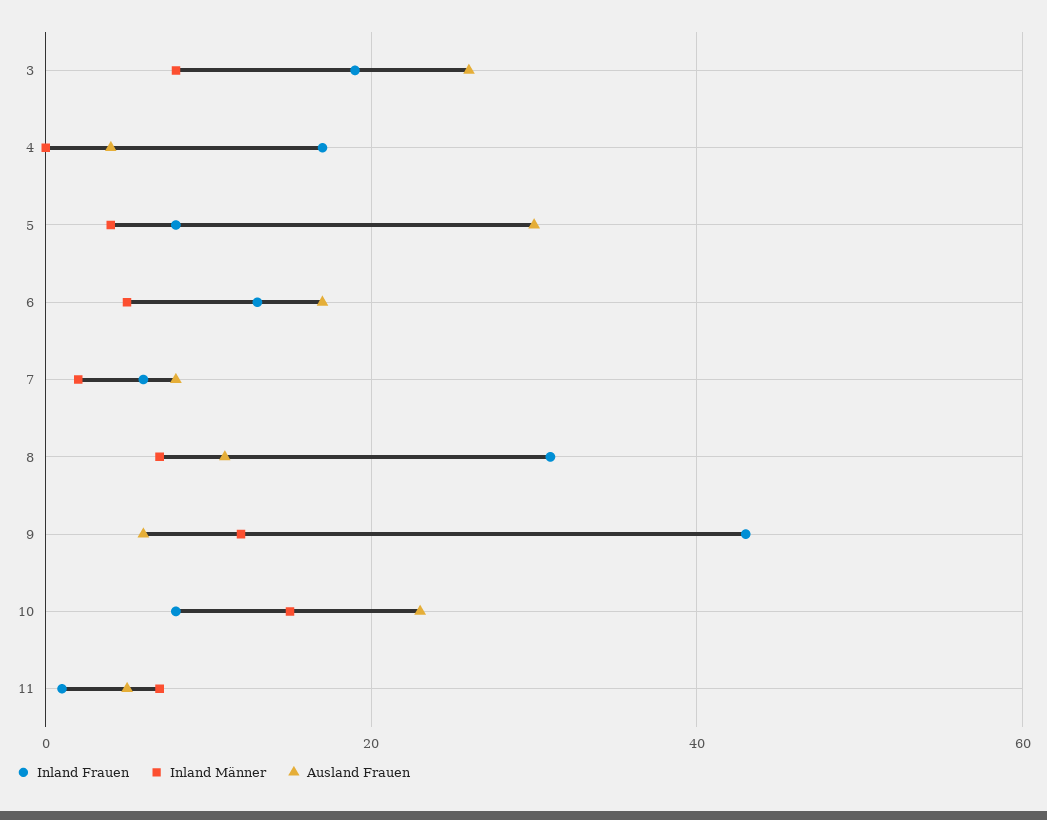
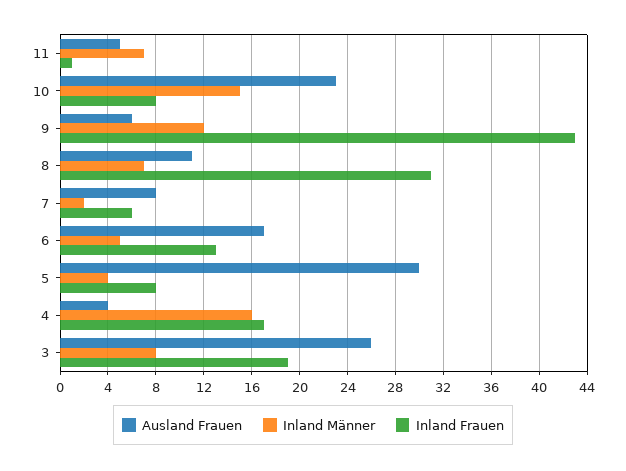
  {
    "Inland Frauen": {
      "3": 19,
      "4": 17,
      "5": 8,
      "6": 13,
      "7": 6,
      "8": 31,
      "9": 43,
      "10": 8,
      "11": 1
    },
    "Inland Männer": {
      "3": 8,
-     "4": 0,
+     "4": 16,
      "5": 4,
      "6": 5,
      "7": 2,
      "8": 7,
      "9": 12,
      "10": 15,
      "11": 7
    },
    "Ausland Frauen": {
      "3": 26,
      "4": 4,
      "5": 30,
      "6": 17,
      "7": 8,
      "8": 11,
      "9": 6,
      "10": 23,
      "11": 5
    }
  }

